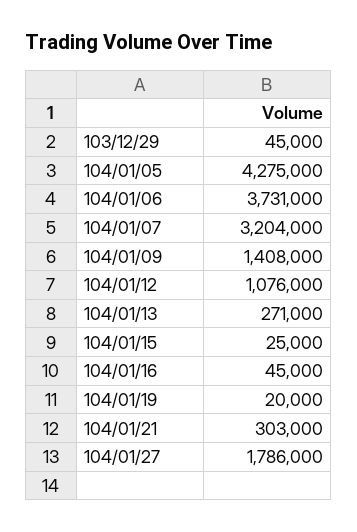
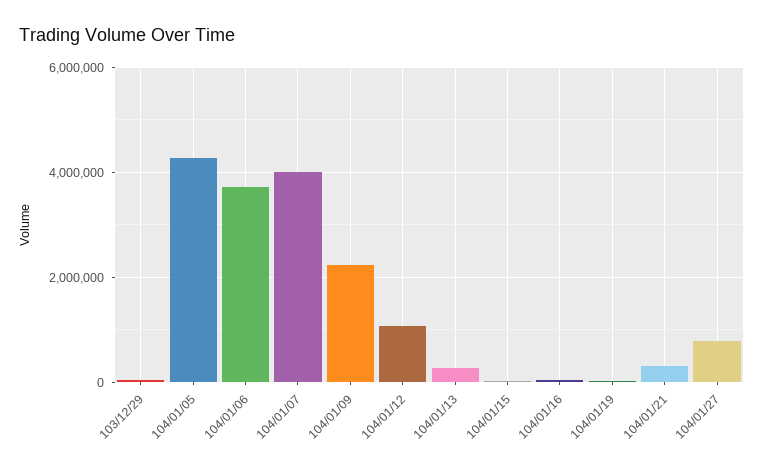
  {
    "103/12/29": 45000,
    "104/01/05": 4275000,
    "104/01/06": 3731000,
-   "104/01/07": 3204000,
+   "104/01/07": 4000000,
-   "104/01/09": 1408000,
+   "104/01/09": 2200000,
    "104/01/12": 1076000,
    "104/01/13": 271000,
    "104/01/15": 25000,
    "104/01/16": 45000,
    "104/01/19": 20000,
    "104/01/21": 303000,
-   "104/01/27": 1786000
+   "104/01/27": 800000
  }

